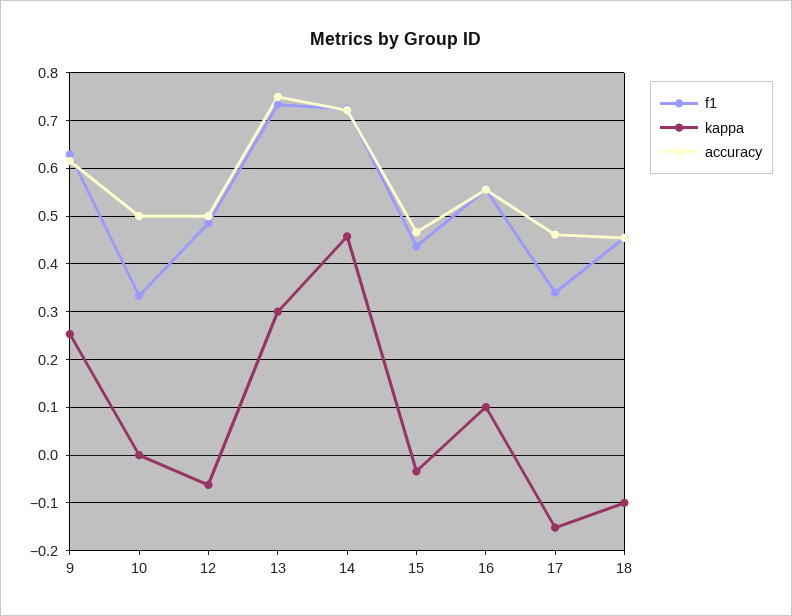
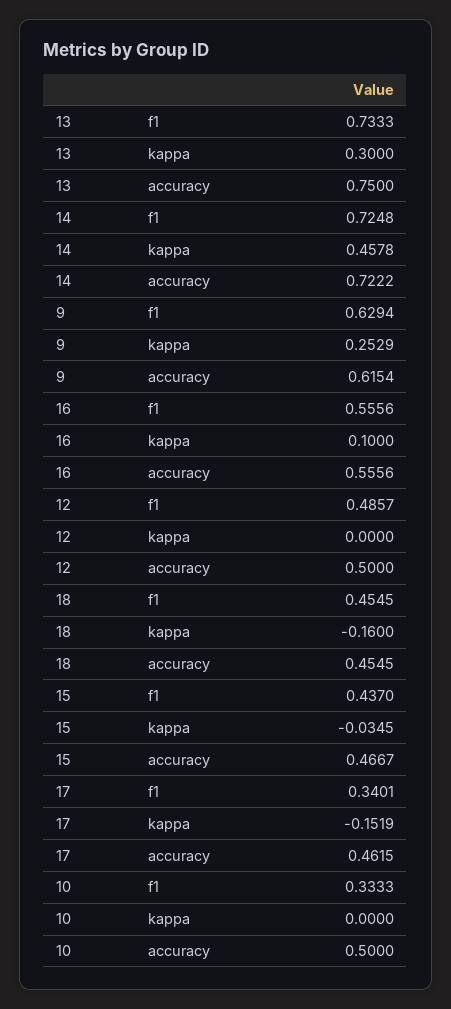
  {
    "f1": {
      "9": 0.6294,
      "10": 0.3333,
      "12": 0.4857,
      "13": 0.7333,
      "14": 0.7248,
      "15": 0.437,
      "16": 0.5556,
      "17": 0.3401,
      "18": 0.4545
    },
    "kappa": {
      "9": 0.2529,
      "10": 0,
-     "12": -0.06,
+     "12": 0,
      "13": 0.3,
      "14": 0.4578,
      "15": -0.0345,
      "16": 0.1,
      "17": -0.1519,
-     "18": -0.1
+     "18": -0.16
    },
    "accuracy": {
      "9": 0.6154,
      "10": 0.5,
      "12": 0.5,
      "13": 0.75,
      "14": 0.7222,
      "15": 0.4667,
      "16": 0.5556,
      "17": 0.4615,
      "18": 0.4545
    }
  }

